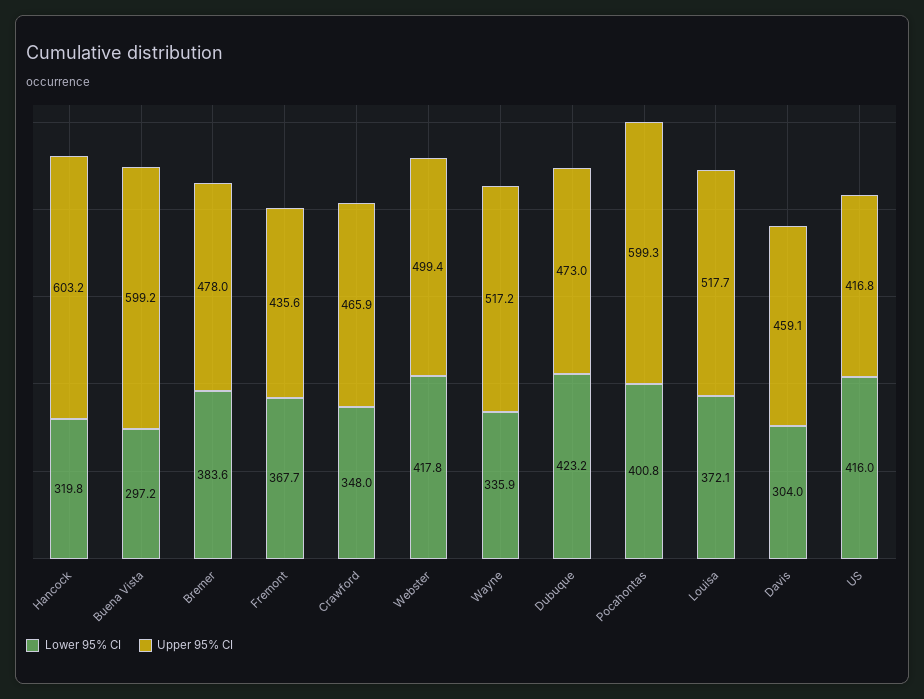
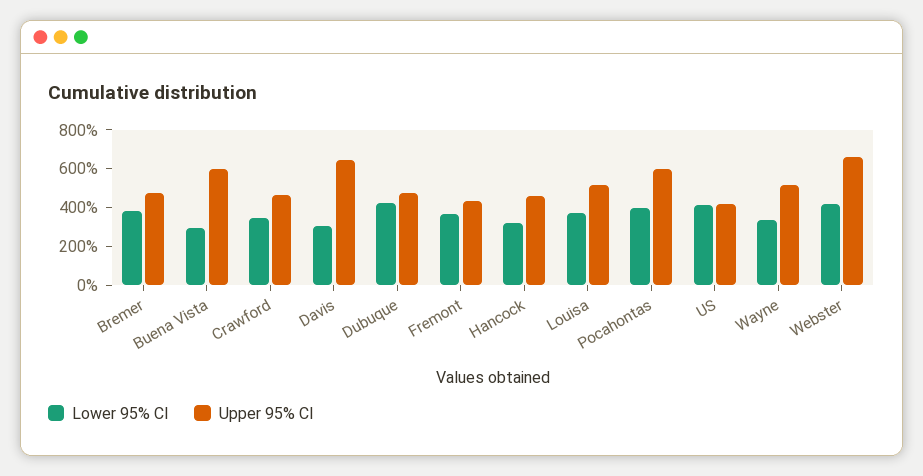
  {
    "Lower 95% CI": {
      "Hancock": 319.8,
      "Buena Vista": 297.2,
      "Bremer": 383.6,
      "Fremont": 367.7,
      "Crawford": 348,
      "Webster": 417.8,
      "Wayne": 335.9,
      "Dubuque": 423.2,
      "Pocahontas": 400.8,
      "Louisa": 372.1,
      "Davis": 304,
      "US": 416
    },
    "Upper 95% CI": {
-     "Hancock": 603.2,
+     "Hancock": 450,
      "Buena Vista": 599.2,
      "Bremer": 478,
      "Fremont": 435.6,
      "Crawford": 465.9,
-     "Webster": 499.4,
+     "Webster": 650,
      "Wayne": 517.2,
      "Dubuque": 473,
      "Pocahontas": 599.3,
      "Louisa": 517.7,
-     "Davis": 459.1,
+     "Davis": 650,
      "US": 416.8
    }
  }

